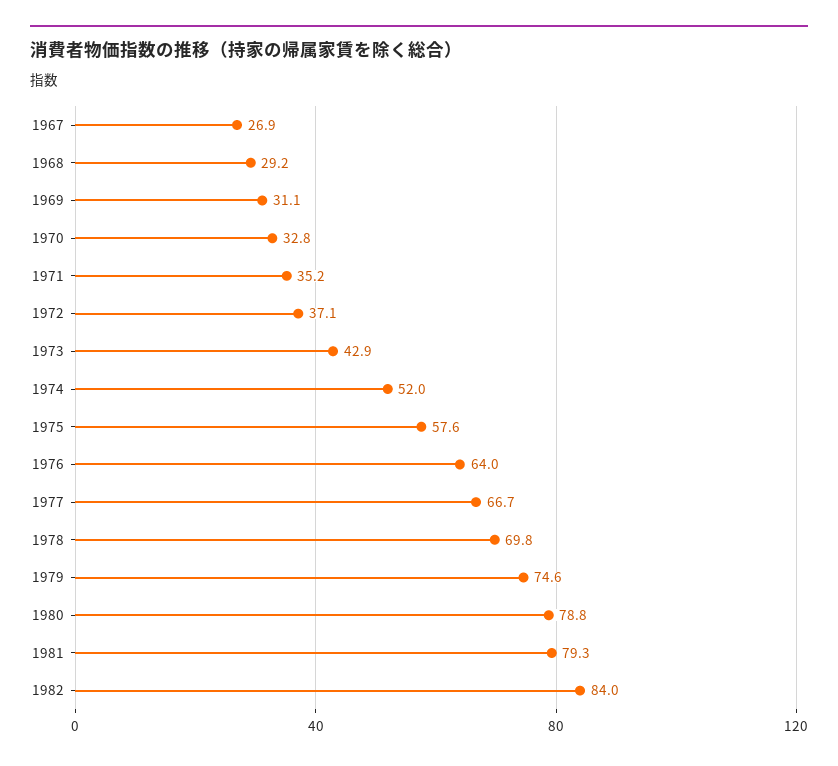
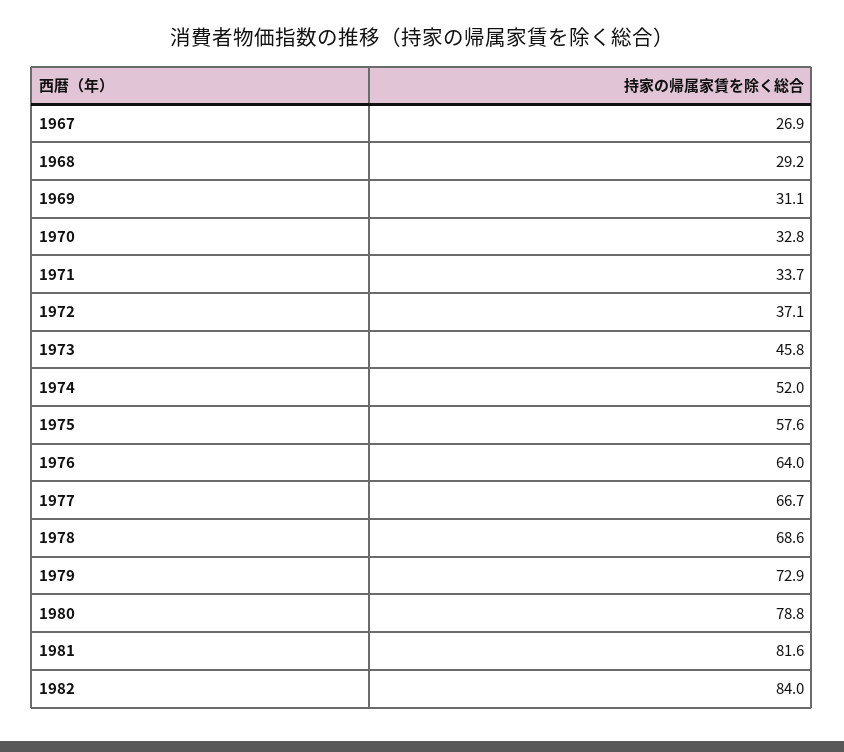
  {
    "1967": 26.9,
    "1968": 29.2,
    "1969": 31.1,
    "1970": 32.8,
-   "1971": 35.2,
+   "1971": 33.7,
    "1972": 37.1,
-   "1973": 42.9,
+   "1973": 45.8,
    "1974": 52,
    "1975": 57.6,
    "1976": 64,
    "1977": 66.7,
-   "1978": 69.8,
+   "1978": 68.6,
-   "1979": 74.6,
+   "1979": 72.9,
    "1980": 78.8,
-   "1981": 79.3,
+   "1981": 81.6,
    "1982": 84
  }

